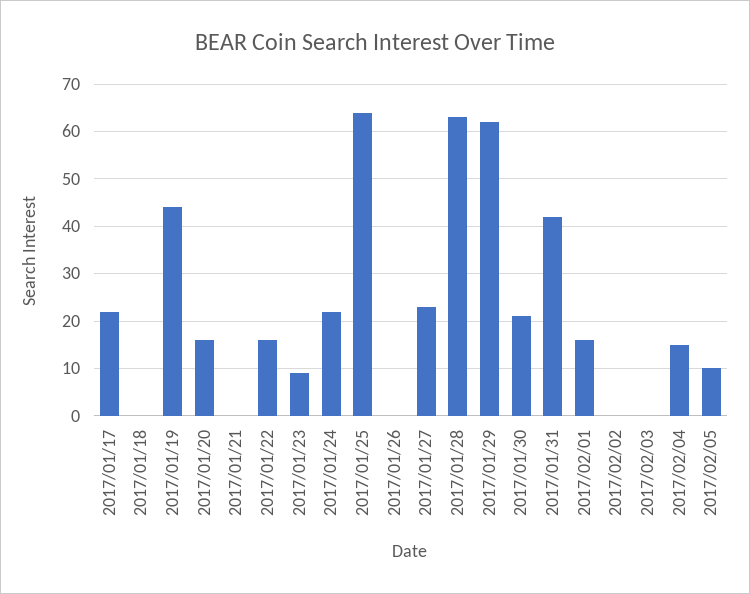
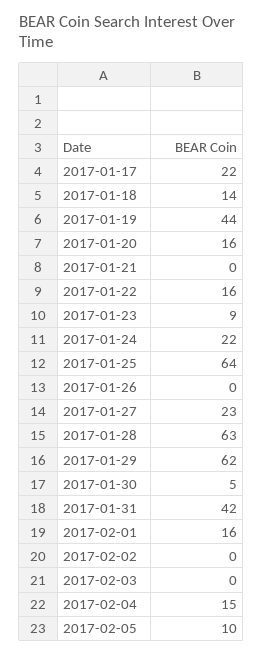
  {
    "2017/01/17": 22,
-   "2017/01/18": 0,
+   "2017/01/18": 14,
    "2017/01/19": 44,
    "2017/01/20": 16,
    "2017/01/21": 0,
    "2017/01/22": 16,
    "2017/01/23": 9,
    "2017/01/24": 22,
    "2017/01/25": 64,
    "2017/01/26": 0,
    "2017/01/27": 23,
    "2017/01/28": 63,
    "2017/01/29": 62,
-   "2017/01/30": 20,
+   "2017/01/30": 5,
    "2017/01/31": 42,
    "2017/02/01": 16,
    "2017/02/02": 0,
    "2017/02/03": 0,
    "2017/02/04": 15,
    "2017/02/05": 10
  }

